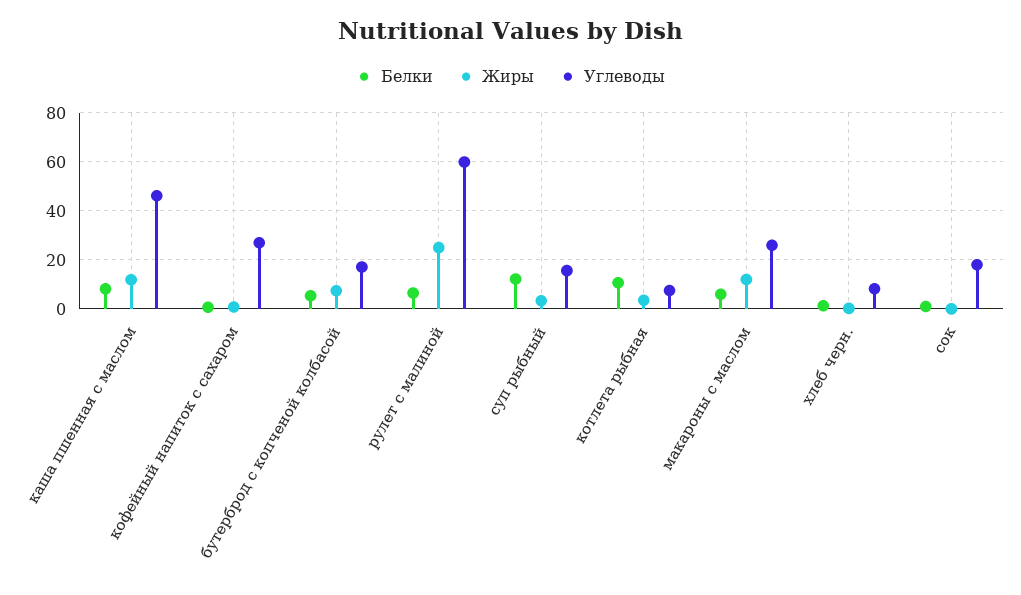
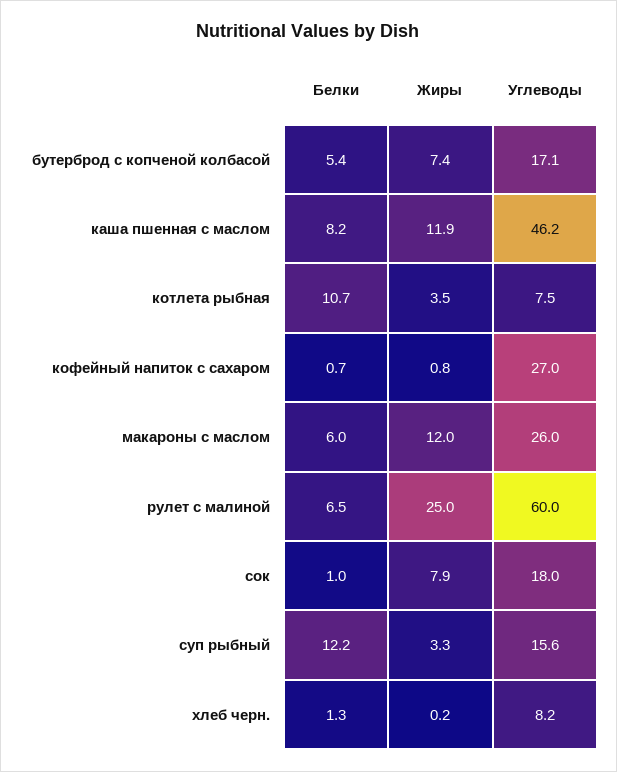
  {
    "Белки": {
      "каша пшенная с маслом": 8.2,
      "кофейный напиток с сахаром": 0.7,
      "бутерброд с копченой колбасой": 5.4,
      "рулет с малиной": 6.5,
      "суп рыбный": 12.2,
      "котлета рыбная": 10.7,
      "макароны с маслом": 6,
      "хлеб черн.": 1.3,
      "сок": 1
    },
    "Жиры": {
      "каша пшенная с маслом": 11.9,
      "кофейный напиток с сахаром": 0.8,
      "бутерброд с копченой колбасой": 7.4,
      "рулет с малиной": 25,
      "суп рыбный": 3.3,
      "котлета рыбная": 3.5,
      "макароны с маслом": 12,
      "хлеб черн.": 0.2,
-     "сок": 0
+     "сок": 7.9
    },
    "Углеводы": {
      "каша пшенная с маслом": 46.2,
      "кофейный напиток с сахаром": 27,
      "бутерброд с копченой колбасой": 17.1,
      "рулет с малиной": 60,
      "суп рыбный": 15.6,
      "котлета рыбная": 7.5,
      "макароны с маслом": 26,
      "хлеб черн.": 8.2,
      "сок": 18
    }
  }

